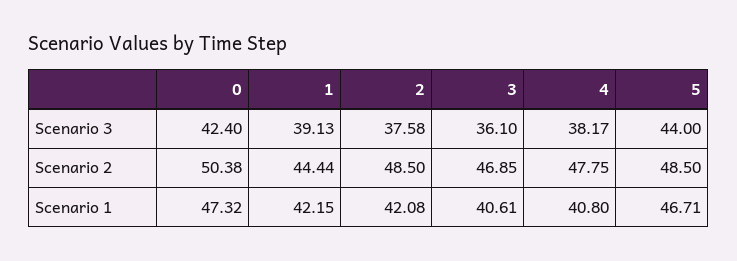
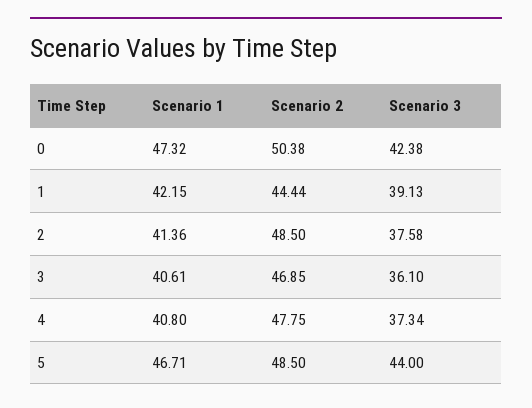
  {
    "0": {
-     "Scenario 3": 42.4,
+     "Scenario 3": 42.38,
      "Scenario 2": 50.38,
      "Scenario 1": 47.32
    },
    "1": {
      "Scenario 3": 39.13,
      "Scenario 2": 44.44,
      "Scenario 1": 42.15
    },
    "2": {
      "Scenario 3": 37.58,
      "Scenario 2": 48.5,
-     "Scenario 1": 42.08
+     "Scenario 1": 41.36
    },
    "3": {
      "Scenario 3": 36.1,
      "Scenario 2": 46.85,
      "Scenario 1": 40.61
    },
    "4": {
-     "Scenario 3": 38.17,
+     "Scenario 3": 37.34,
      "Scenario 2": 47.75,
      "Scenario 1": 40.8
    },
    "5": {
      "Scenario 3": 44,
      "Scenario 2": 48.5,
      "Scenario 1": 46.71
    }
  }

